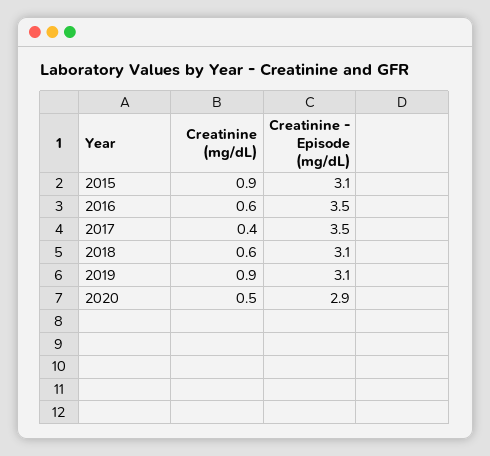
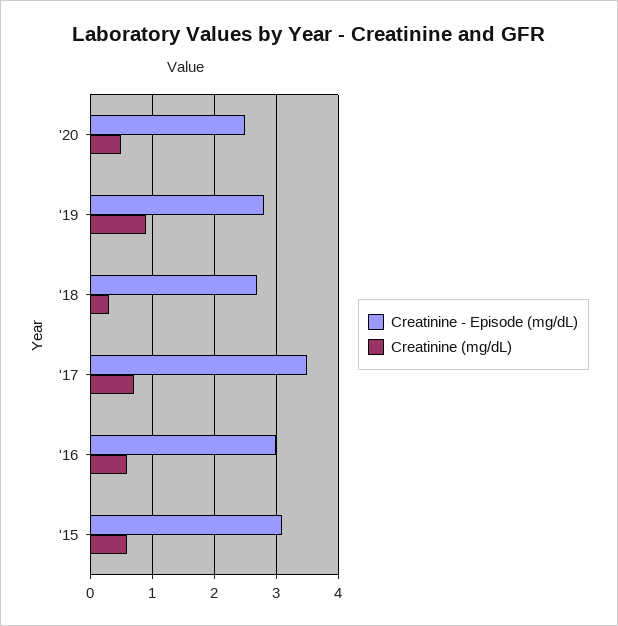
  {
    "Creatinine (mg/dL)": {
-     "2015": 0.9,
+     "2015": 0.6,
      "2016": 0.6,
-     "2017": 0.4,
+     "2017": 0.7,
-     "2018": 0.6,
+     "2018": 0.3,
      "2019": 0.9,
      "2020": 0.5
    },
    "Creatinine - Episode (mg/dL)": {
      "2015": 3.1,
-     "2016": 3.5,
+     "2016": 3,
      "2017": 3.5,
-     "2018": 3.1,
+     "2018": 2.7,
-     "2019": 3.1,
+     "2019": 2.8,
-     "2020": 2.9
+     "2020": 2.5
    }
  }

